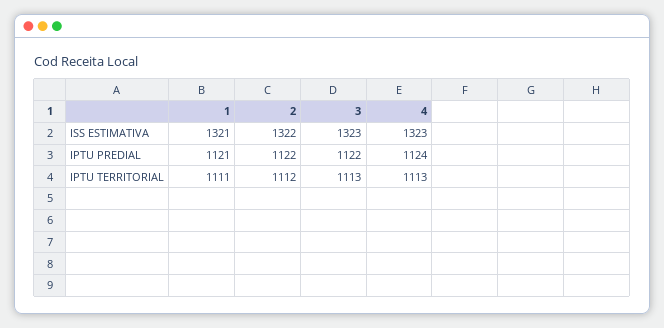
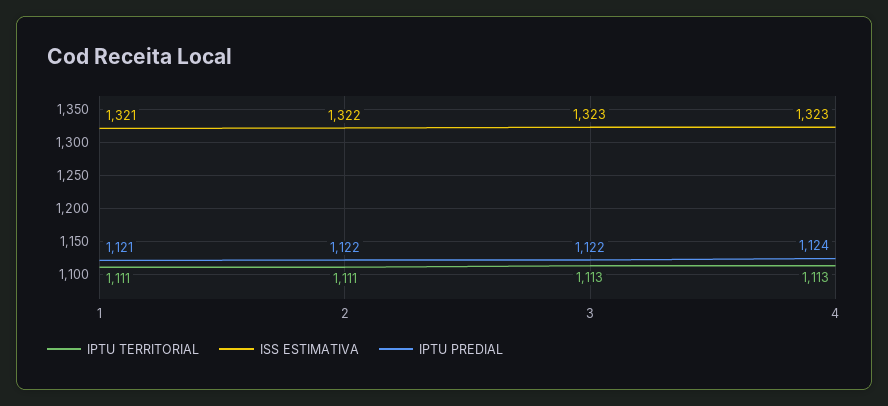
  {
    "ISS ESTIMATIVA": {
      "1": 1321,
      "2": 1322,
      "3": 1323,
      "4": 1323
    },
    "IPTU PREDIAL": {
      "1": 1121,
      "2": 1122,
      "3": 1122,
      "4": 1124
    },
    "IPTU TERRITORIAL": {
      "1": 1111,
-     "2": 1112,
+     "2": 1111,
      "3": 1113,
      "4": 1113
    }
  }

